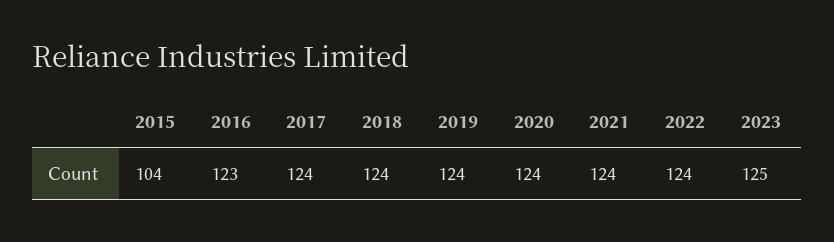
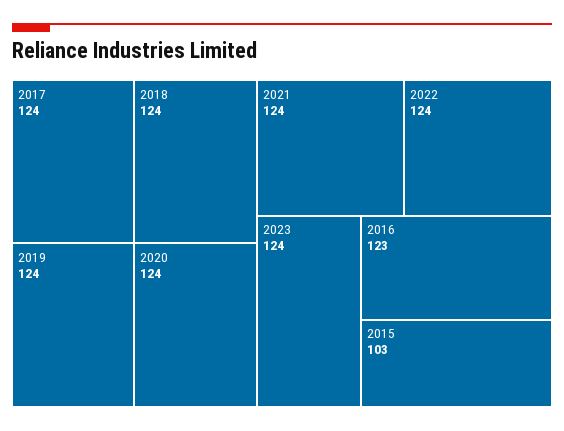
  {
-   "2015": 104,
+   "2015": 103,
    "2016": 123,
    "2017": 124,
    "2018": 124,
    "2019": 124,
    "2020": 124,
    "2021": 124,
    "2022": 124,
-   "2023": 125
+   "2023": 124
  }

